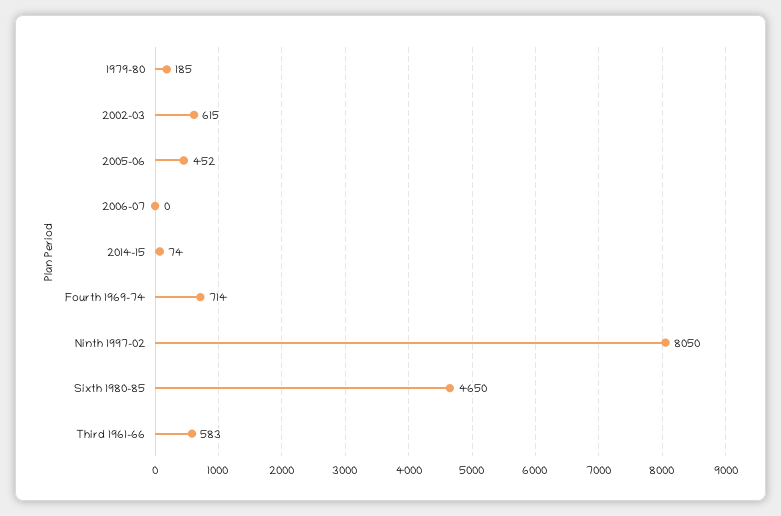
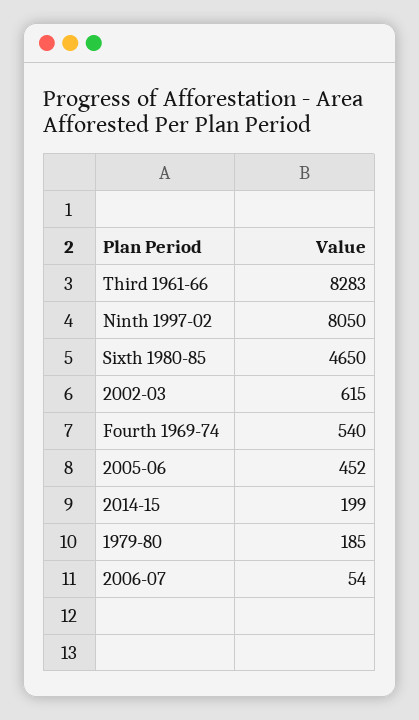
  {
    "1979-80": 185,
    "2002-03": 615,
    "2005-06": 452,
-   "2006-07": 0,
+   "2006-07": 54,
-   "2014-15": 74,
+   "2014-15": 199,
-   "Fourth 1969-74": 714,
+   "Fourth 1969-74": 540,
    "Ninth 1997-02": 8050,
    "Sixth 1980-85": 4650,
-   "Third 1961-66": 583
+   "Third 1961-66": 8283
  }

